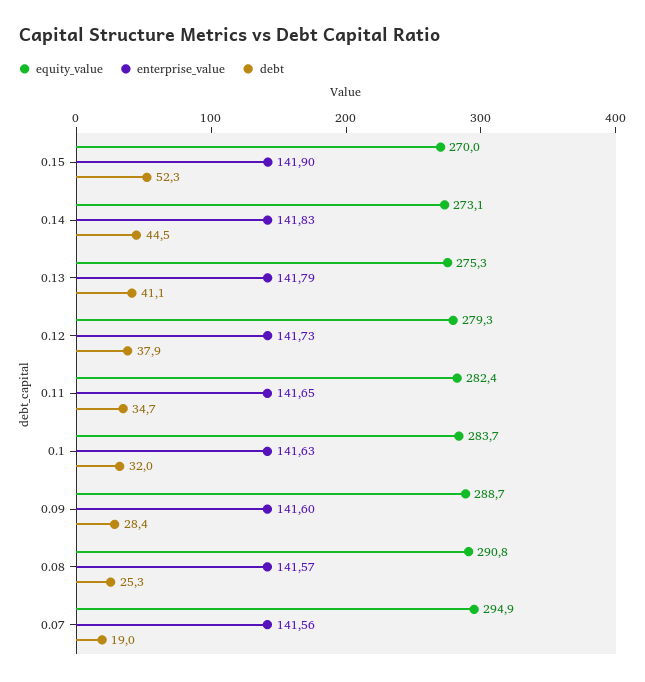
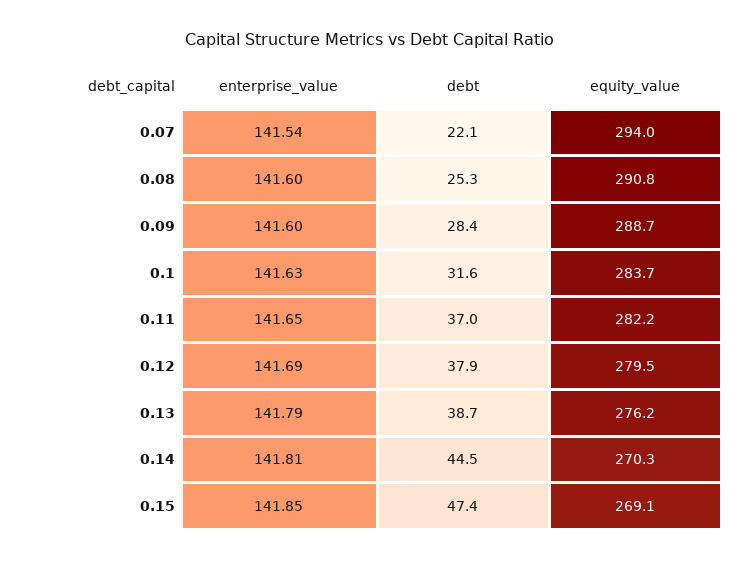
  {
    "equity_value": {
-     "0.15": 270,
+     "0.15": 269.1,
-     "0.14": 273.1,
+     "0.14": 270.3,
-     "0.13": 275.3,
+     "0.13": 276.2,
-     "0.12": 279.3,
+     "0.12": 279.5,
-     "0.11": 282.4,
+     "0.11": 282.2,
      "0.1": 283.7,
      "0.09": 288.7,
      "0.08": 290.8,
-     "0.07": 294.9
+     "0.07": 294
    },
    "enterprise_value": {
-     "0.15": 141.9,
+     "0.15": 141.85,
-     "0.14": 141.83,
+     "0.14": 141.81,
      "0.13": 141.79,
-     "0.12": 141.73,
+     "0.12": 141.69,
      "0.11": 141.65,
      "0.1": 141.63,
      "0.09": 141.6,
-     "0.08": 141.57,
+     "0.08": 141.6,
-     "0.07": 141.56
+     "0.07": 141.54
    },
    "debt": {
-     "0.15": 52.3,
+     "0.15": 47.4,
      "0.14": 44.5,
-     "0.13": 41.1,
+     "0.13": 38.7,
      "0.12": 37.9,
-     "0.11": 34.7,
+     "0.11": 37,
-     "0.1": 32,
+     "0.1": 31.6,
      "0.09": 28.4,
      "0.08": 25.3,
-     "0.07": 19
+     "0.07": 22.1
    }
  }

